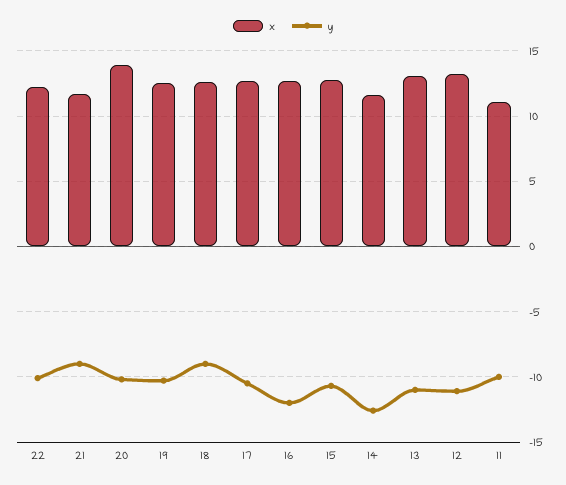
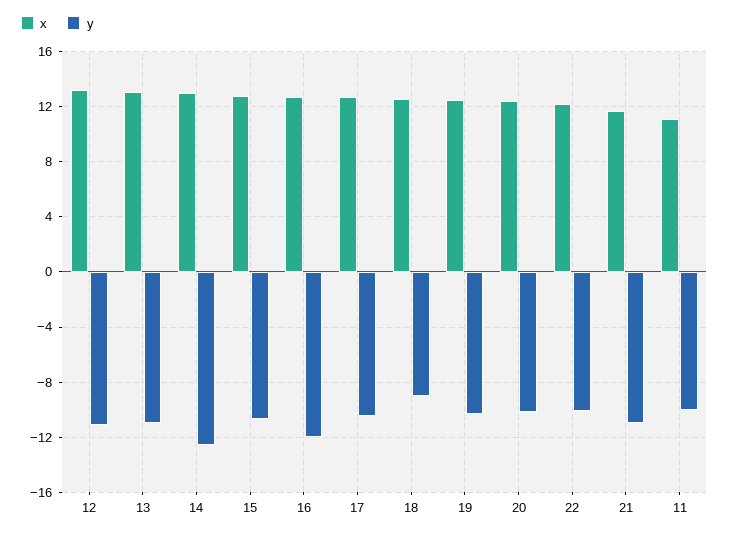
  {
    "x": {
      "22": 12,
      "21": 11.5,
-     "20": 14,
+     "20": 12.5,
      "19": 12.5,
      "18": 12.5,
      "17": 12.5,
      "16": 12.5,
      "15": 13,
-     "14": 11.5,
+     "14": 13,
      "13": 13,
      "12": 13,
      "11": 11
    },
    "y": {
      "22": -10,
-     "21": -9,
+     "21": -11,
      "20": -10,
      "19": -10.5,
      "18": -9,
      "17": -10.5,
      "16": -12,
      "15": -10.5,
      "14": -12.5,
      "13": -11,
      "12": -11,
      "11": -10
    }
  }

